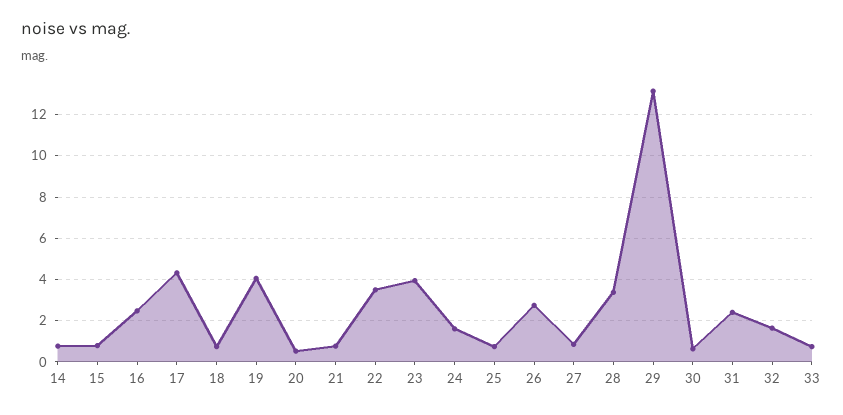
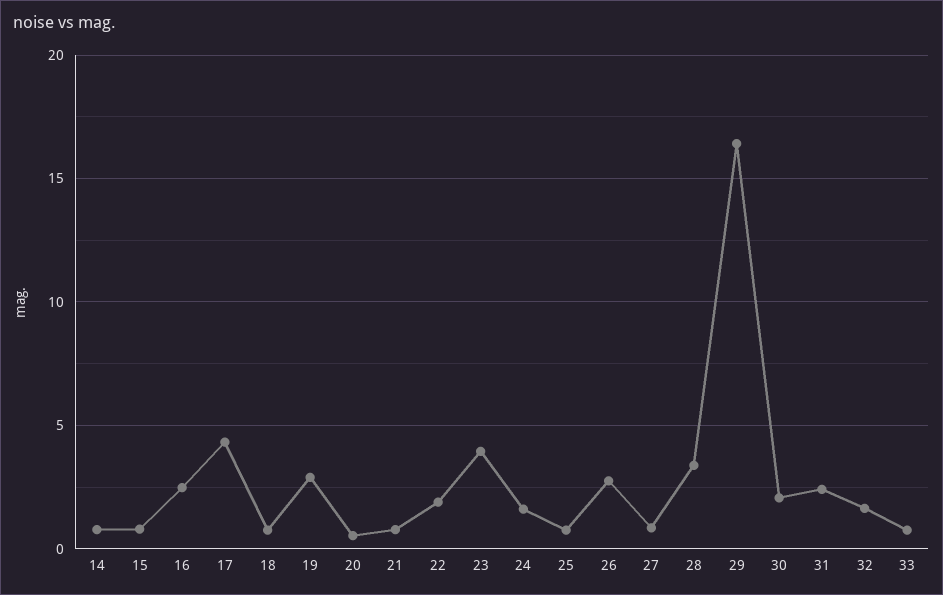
  {
    "14": 1,
    "15": 1,
    "16": 2.5,
    "17": 4.5,
    "18": 1,
-   "19": 4,
+   "19": 3,
    "20": 0.5,
    "21": 1,
-   "22": 3.5,
+   "22": 2,
    "23": 4,
    "24": 1.5,
    "25": 1,
    "26": 3,
    "27": 1,
    "28": 3.5,
-   "29": 13,
+   "29": 16.5,
-   "30": 0.5,
+   "30": 2,
    "31": 2.5,
    "32": 1.5,
    "33": 1
  }

